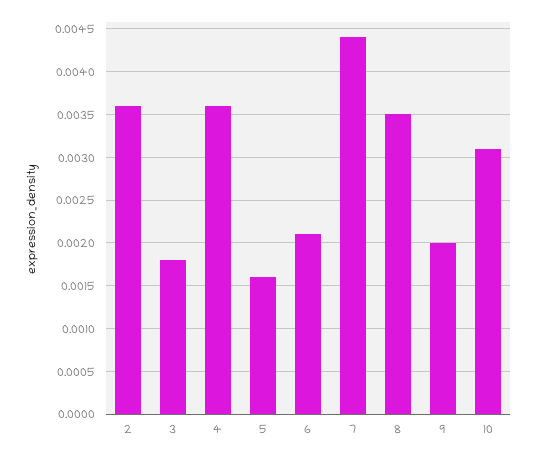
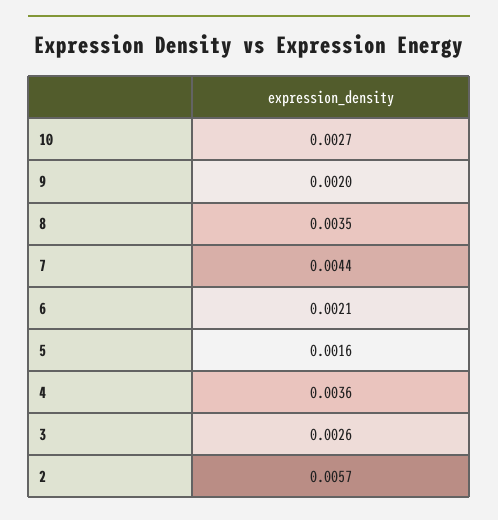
  {
-   "2": 0.0036,
+   "2": 0.0057,
-   "3": 0.0018,
+   "3": 0.0026,
    "4": 0.0036,
    "5": 0.0016,
    "6": 0.0021,
    "7": 0.0044,
    "8": 0.0035,
    "9": 0.002,
-   "10": 0.0031
+   "10": 0.0027
  }

